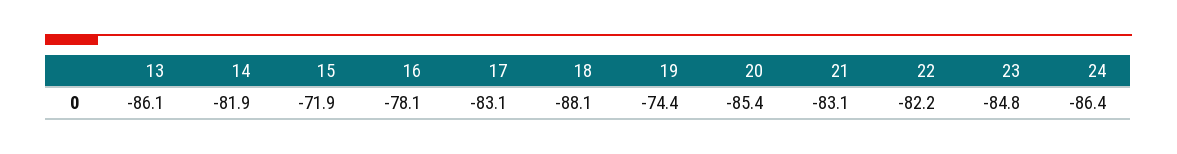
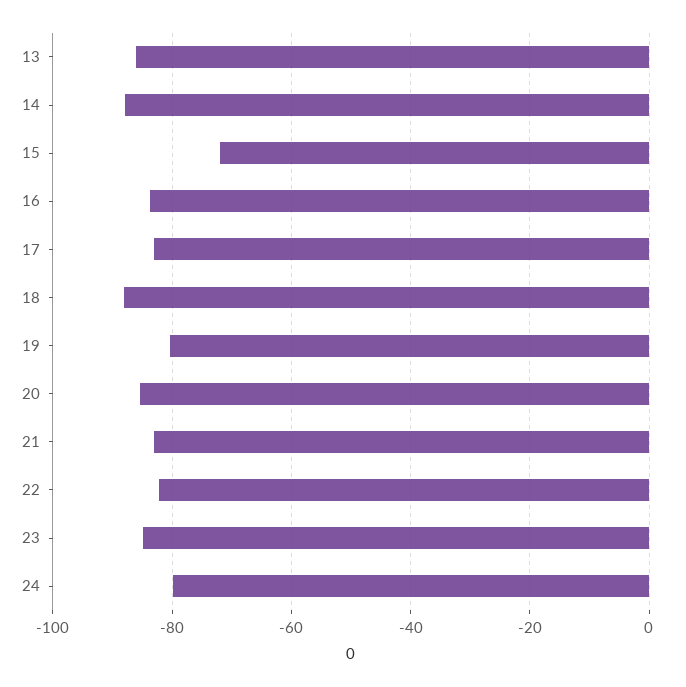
  {
    "13": -86.1,
-   "14": -81.9,
+   "14": -88,
    "15": -71.9,
-   "16": -78.1,
+   "16": -84,
    "17": -83.1,
    "18": -88.1,
-   "19": -74.4,
+   "19": -80,
    "20": -85.4,
    "21": -83.1,
    "22": -82.2,
    "23": -84.8,
-   "24": -86.4
+   "24": -80
  }

